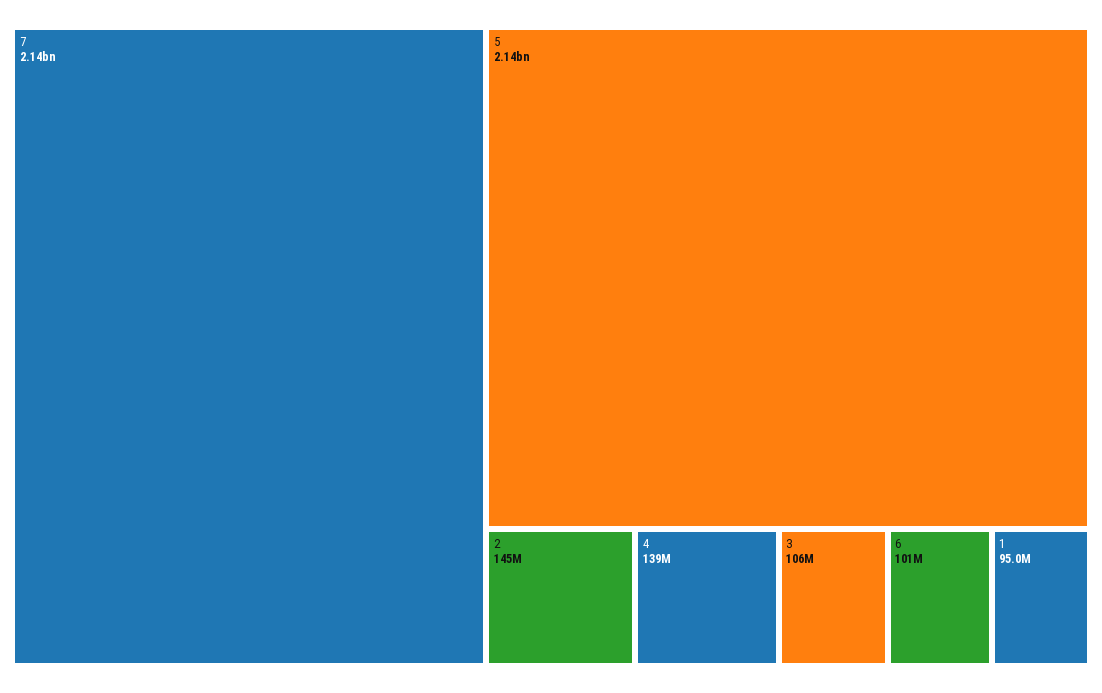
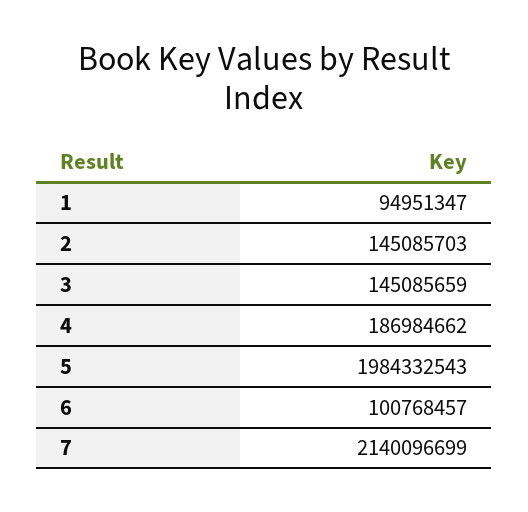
  {
    "7": 2140096699,
-   "5": 2140000000,
+   "5": 1984332543,
    "2": 145085703,
-   "4": 139000000,
+   "4": 186984662,
-   "3": 106000000,
+   "3": 145085659,
    "6": 100768457,
    "1": 94951347
  }

